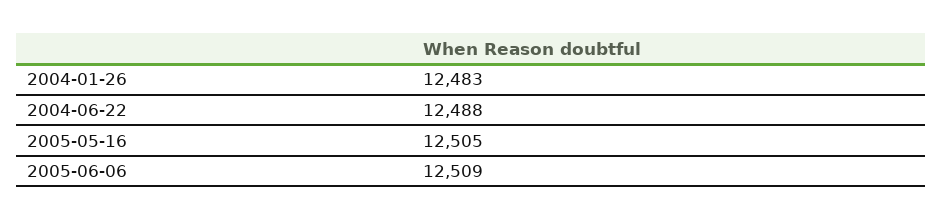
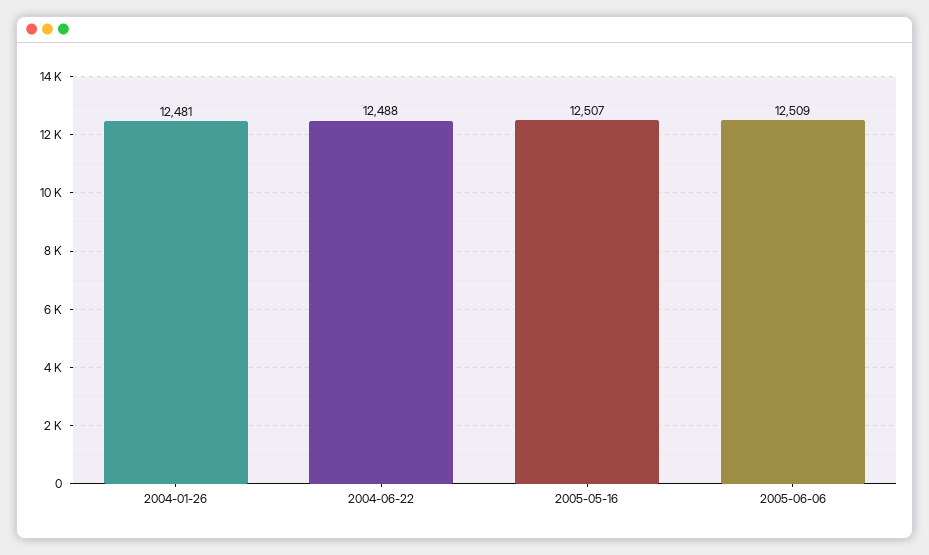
  {
-   "2004-01-26": 12483,
+   "2004-01-26": 12481,
    "2004-06-22": 12488,
-   "2005-05-16": 12505,
+   "2005-05-16": 12507,
    "2005-06-06": 12509
  }

